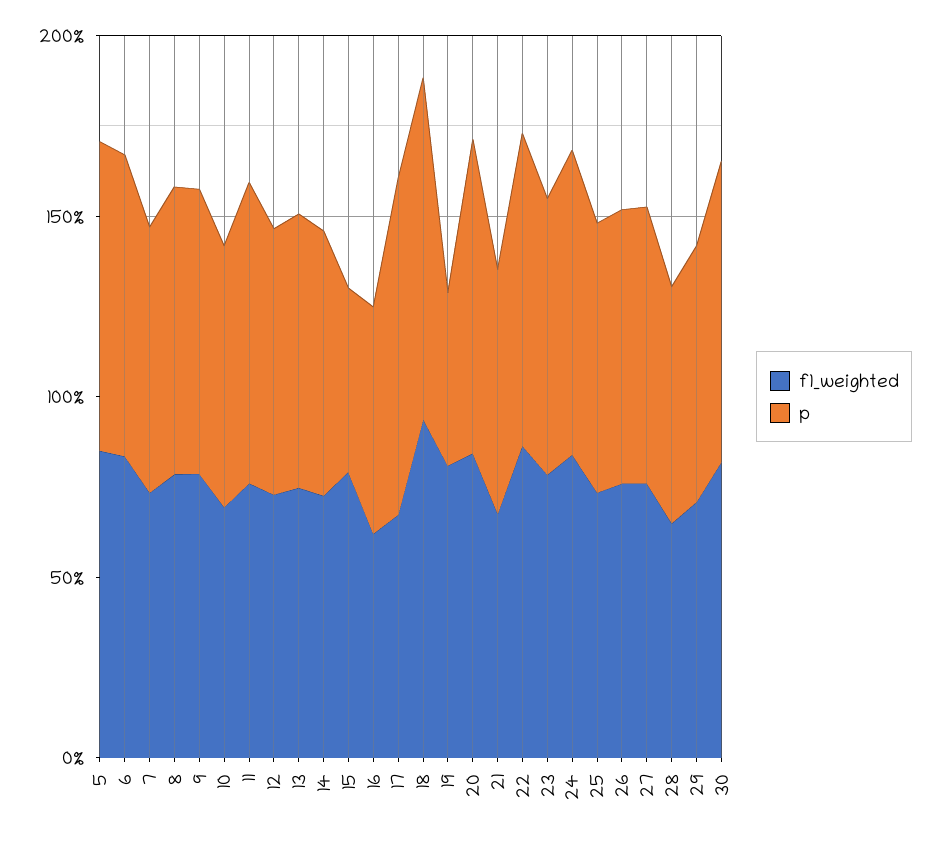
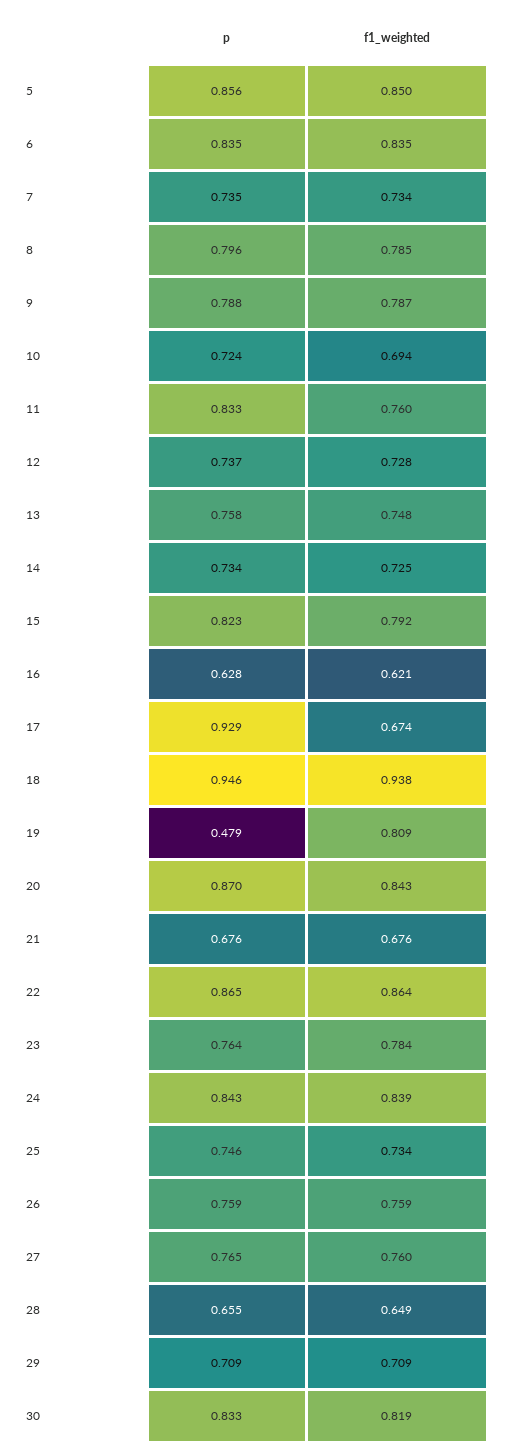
  {
    "f1_weighted": {
      "5": 0.85,
      "6": 0.835,
      "7": 0.734,
      "8": 0.785,
      "9": 0.787,
      "10": 0.694,
      "11": 0.76,
      "12": 0.728,
      "13": 0.748,
      "14": 0.725,
      "15": 0.792,
      "16": 0.621,
      "17": 0.674,
      "18": 0.938,
      "19": 0.809,
      "20": 0.843,
      "21": 0.676,
      "22": 0.864,
      "23": 0.784,
      "24": 0.839,
      "25": 0.734,
      "26": 0.759,
      "27": 0.76,
      "28": 0.649,
      "29": 0.709,
      "30": 0.819
    },
    "p": {
      "5": 0.856,
      "6": 0.835,
      "7": 0.735,
      "8": 0.796,
      "9": 0.788,
      "10": 0.724,
      "11": 0.833,
      "12": 0.737,
      "13": 0.758,
      "14": 0.734,
-     "15": 0.5,
+     "15": 0.823,
      "16": 0.628,
      "17": 0.929,
      "18": 0.946,
      "19": 0.479,
      "20": 0.87,
      "21": 0.676,
      "22": 0.865,
      "23": 0.764,
      "24": 0.843,
      "25": 0.746,
      "26": 0.759,
      "27": 0.765,
      "28": 0.655,
      "29": 0.709,
      "30": 0.833
    }
  }

